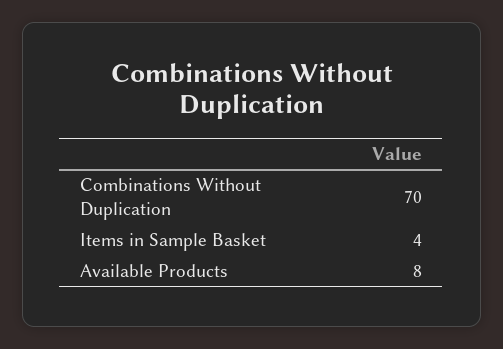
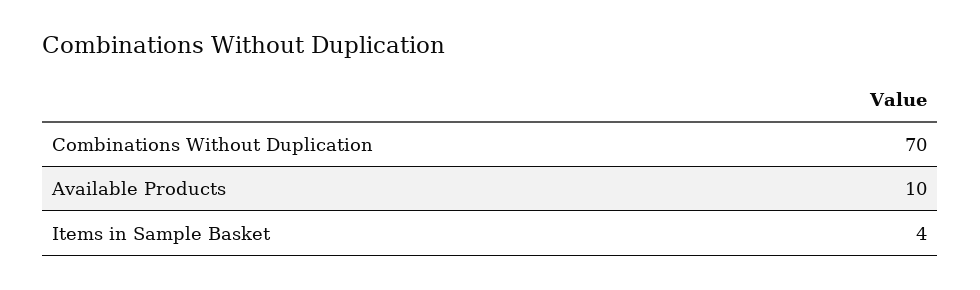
  {
    "Combinations Without Duplication": 70,
    "Items in Sample Basket": 4,
-   "Available Products": 8
+   "Available Products": 10
  }

